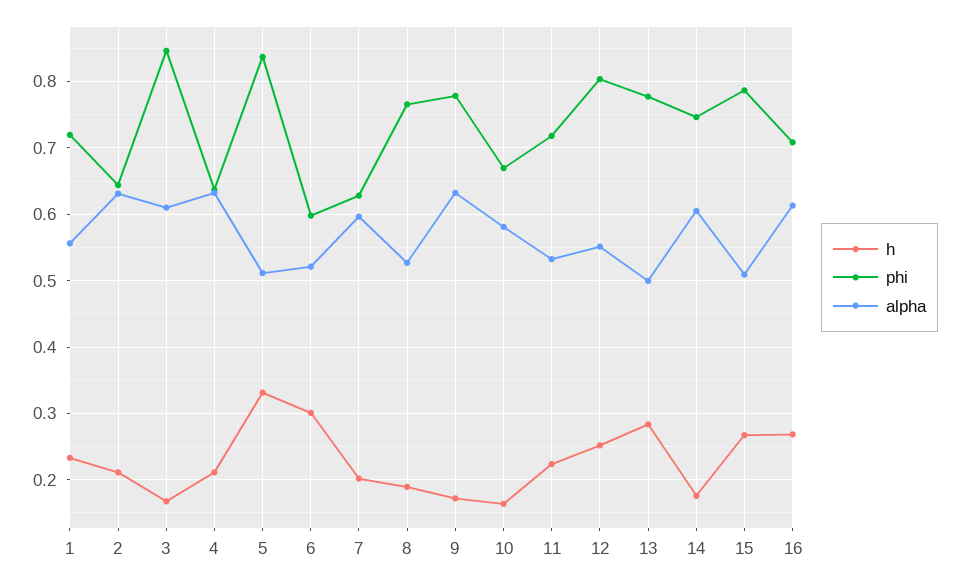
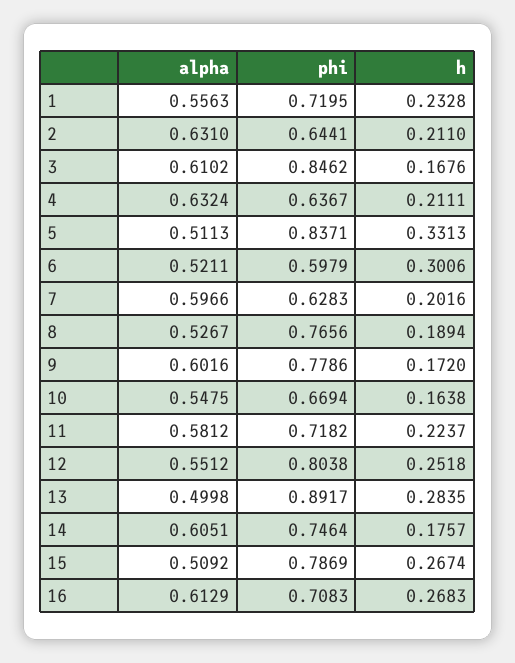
  {
    "h": {
      "1": 0.2328,
      "2": 0.211,
      "3": 0.1676,
      "4": 0.2111,
      "5": 0.3313,
      "6": 0.3006,
      "7": 0.2016,
      "8": 0.1894,
      "9": 0.172,
      "10": 0.1638,
      "11": 0.2237,
      "12": 0.2518,
      "13": 0.2835,
      "14": 0.1757,
      "15": 0.2674,
      "16": 0.2683
    },
    "phi": {
      "1": 0.7195,
      "2": 0.6441,
      "3": 0.8462,
      "4": 0.6367,
      "5": 0.8371,
      "6": 0.5979,
      "7": 0.6283,
      "8": 0.7656,
      "9": 0.7786,
      "10": 0.6694,
      "11": 0.7182,
      "12": 0.8038,
-     "13": 0.78,
+     "13": 0.8917,
      "14": 0.7464,
      "15": 0.7869,
      "16": 0.7083
    },
    "alpha": {
      "1": 0.5563,
      "2": 0.631,
      "3": 0.6102,
      "4": 0.6324,
      "5": 0.5113,
      "6": 0.5211,
      "7": 0.5966,
      "8": 0.5267,
-     "9": 0.63,
+     "9": 0.6016,
-     "10": 0.58,
+     "10": 0.5475,
-     "11": 0.53,
+     "11": 0.5812,
      "12": 0.5512,
      "13": 0.4998,
      "14": 0.6051,
      "15": 0.5092,
      "16": 0.6129
    }
  }

